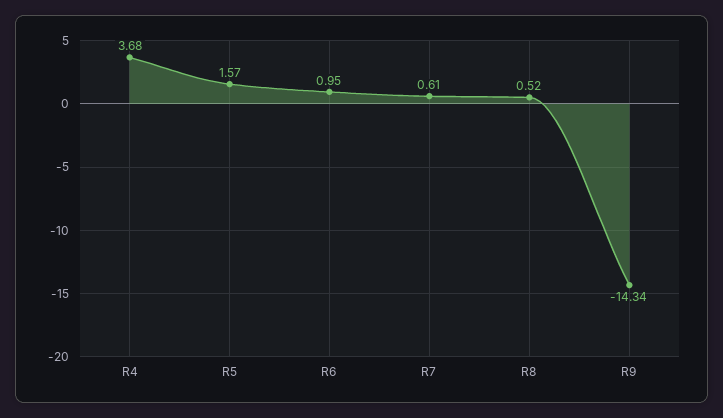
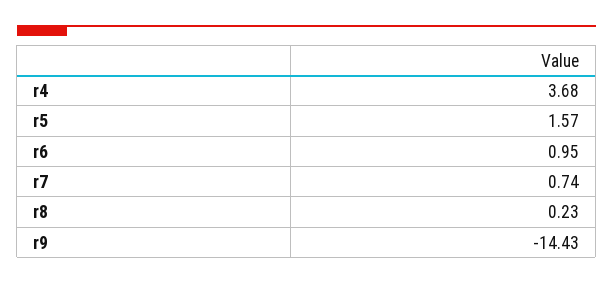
  {
    "R4": 3.68,
    "R5": 1.57,
    "R6": 0.95,
-   "R7": 0.61,
+   "R7": 0.74,
-   "R8": 0.52,
+   "R8": 0.23,
-   "R9": -14.34
+   "R9": -14.43
  }

